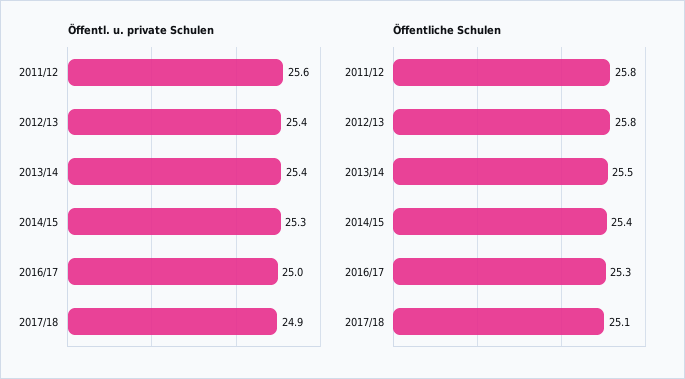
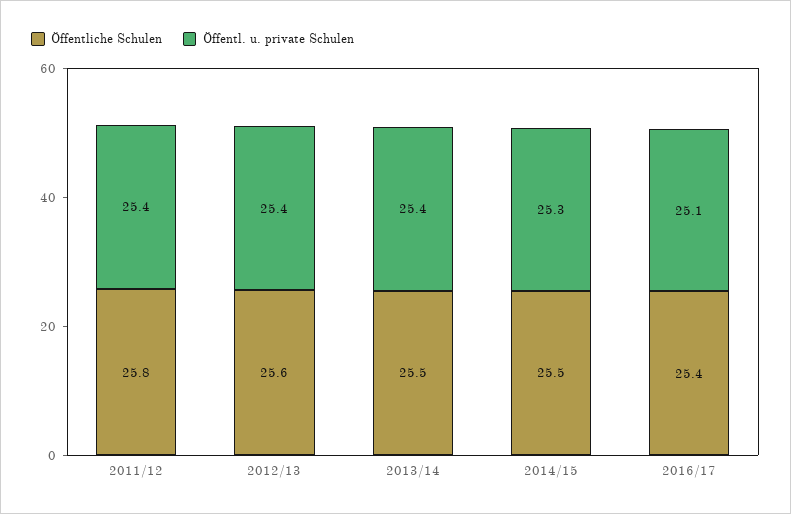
  {
    "Öffentl. u. private Schulen": {
-     "2011/12": 25.6,
+     "2011/12": 25.4,
      "2012/13": 25.4,
      "2013/14": 25.4,
      "2014/15": 25.3,
-     "2016/17": 25,
+     "2016/17": 25.1
-     "2017/18": 24.9
    },
    "Öffentliche Schulen": {
      "2011/12": 25.8,
-     "2012/13": 25.8,
+     "2012/13": 25.6,
      "2013/14": 25.5,
-     "2014/15": 25.4,
+     "2014/15": 25.5,
-     "2016/17": 25.3,
+     "2016/17": 25.4
-     "2017/18": 25.1
    }
  }

